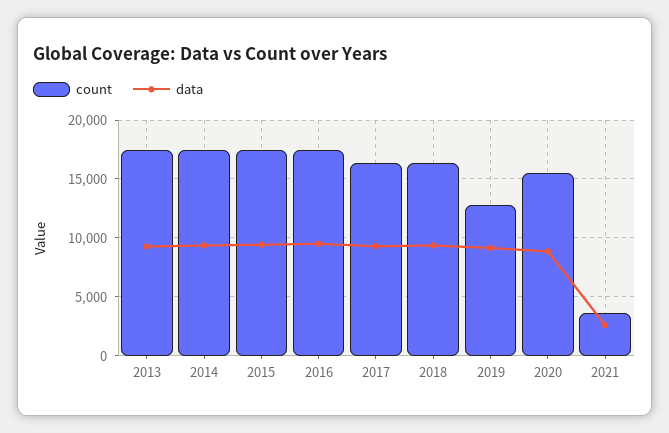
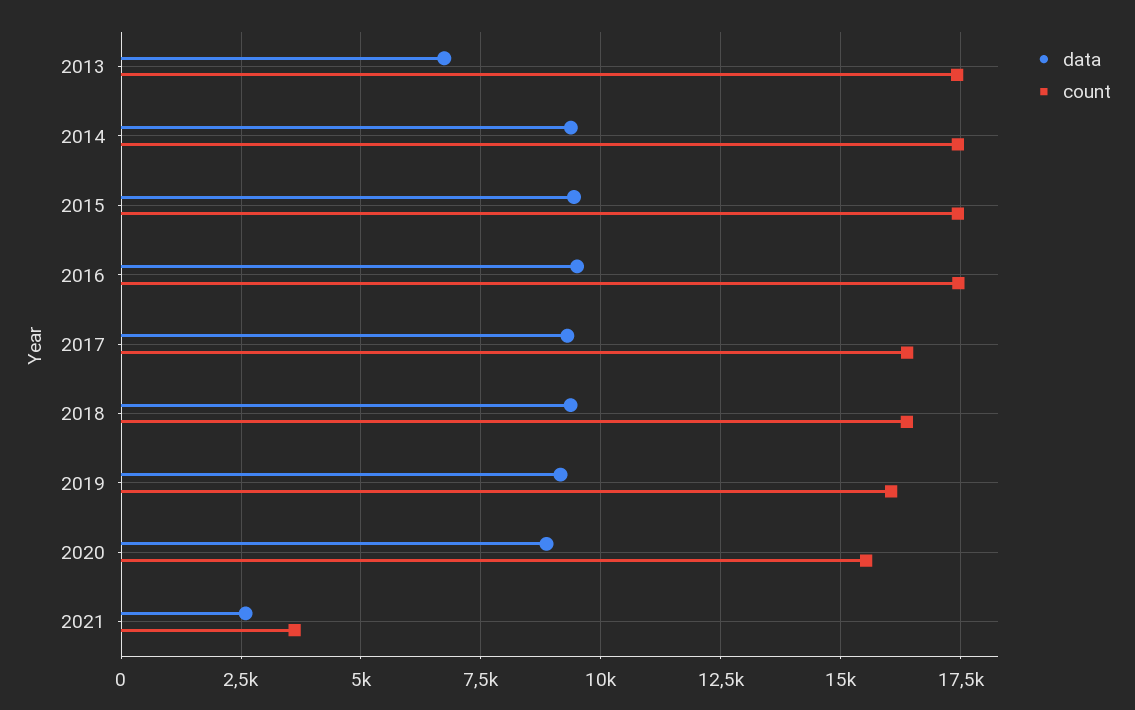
  {
    "count": {
      "2013": 17500,
      "2014": 17500,
      "2015": 17500,
      "2016": 17500,
      "2017": 16500,
      "2018": 16500,
-     "2019": 13000,
+     "2019": 16000,
      "2020": 15500,
      "2021": 3500
    },
    "data": {
-     "2013": 9000,
+     "2013": 6750,
      "2014": 9250,
      "2015": 9500,
      "2016": 9500,
      "2017": 9250,
      "2018": 9250,
      "2019": 9250,
      "2020": 8750,
      "2021": 2500
    }
  }

